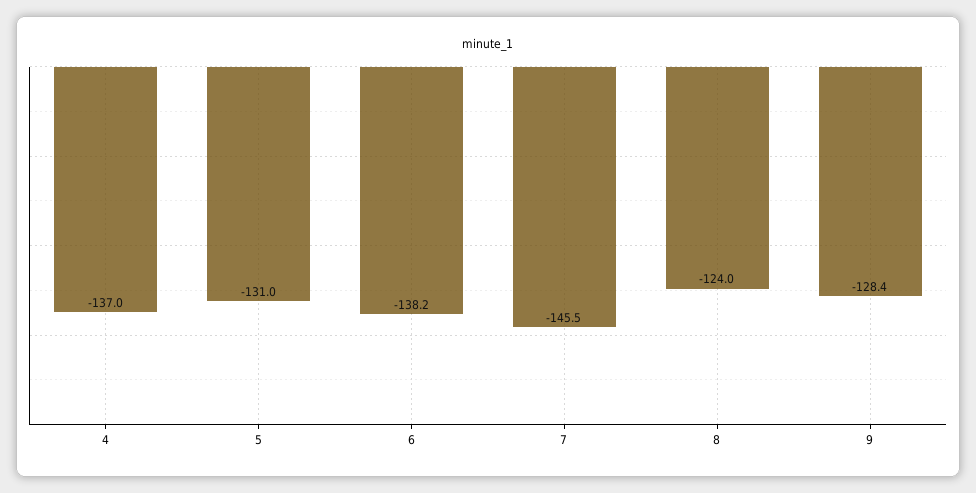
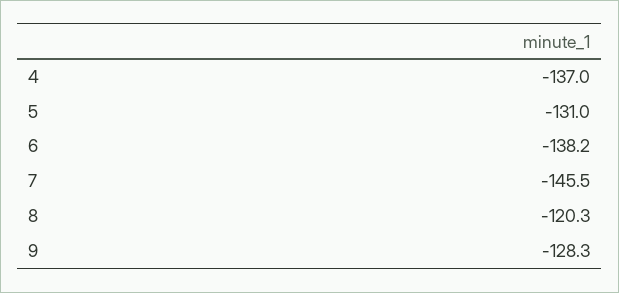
  {
    "4": -137,
    "5": -131,
    "6": -138.2,
    "7": -145.5,
-   "8": -124,
+   "8": -120.3,
-   "9": -128.4
+   "9": -128.3
  }

